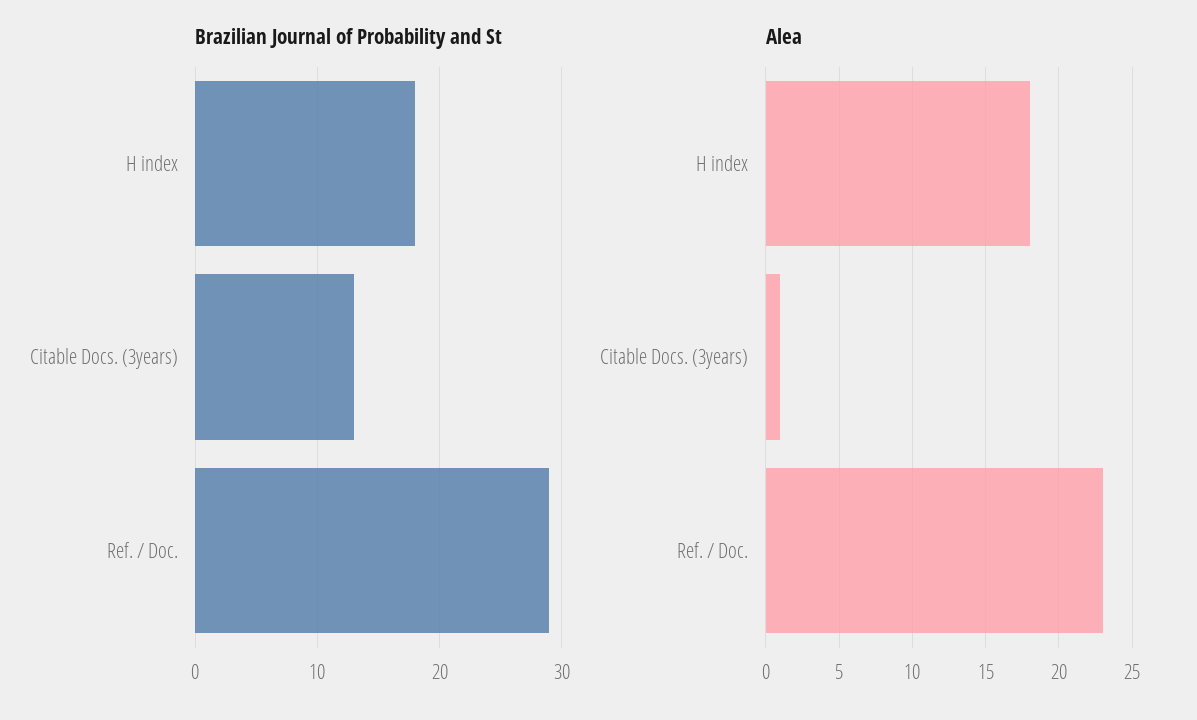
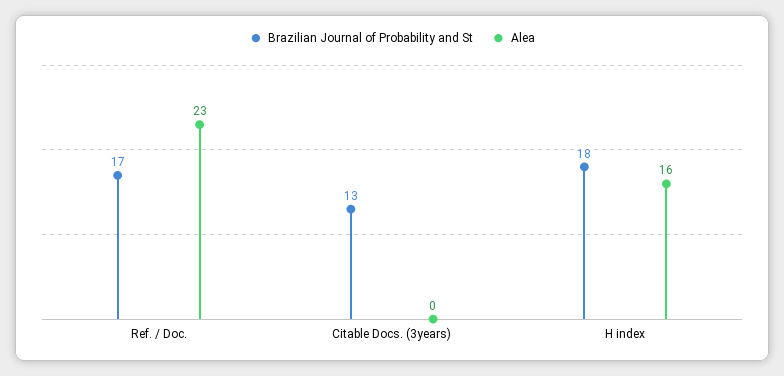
  {
    "Brazilian Journal of Probability and St": {
      "H index": 18,
      "Citable Docs. (3years)": 13,
-     "Ref. / Doc.": 29
+     "Ref. / Doc.": 17
    },
    "Alea": {
-     "H index": 18,
+     "H index": 16,
-     "Citable Docs. (3years)": 1,
+     "Citable Docs. (3years)": 0,
      "Ref. / Doc.": 23
    }
  }

